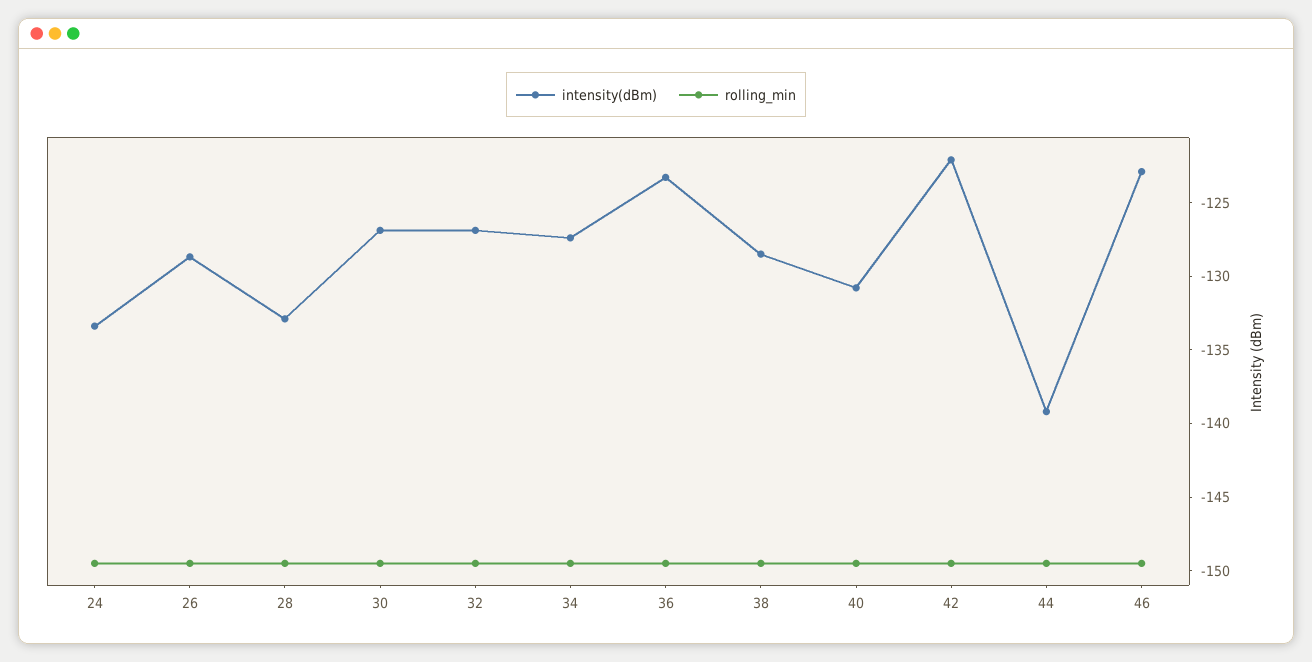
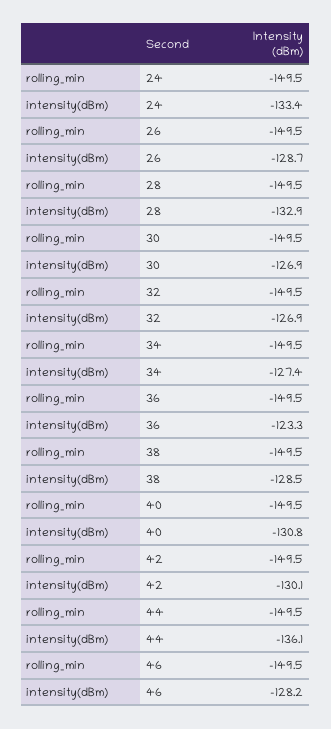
  {
    "intensity(dBm)": {
      "24": -133.4,
      "26": -128.7,
      "28": -132.9,
      "30": -126.9,
      "32": -126.9,
      "34": -127.4,
      "36": -123.3,
      "38": -128.5,
      "40": -130.8,
-     "42": -122,
+     "42": -130.1,
-     "44": -139,
+     "44": -136.1,
-     "46": -123
+     "46": -128.2
    },
    "rolling_min": {
      "24": -149.5,
      "26": -149.5,
      "28": -149.5,
      "30": -149.5,
      "32": -149.5,
      "34": -149.5,
      "36": -149.5,
      "38": -149.5,
      "40": -149.5,
      "42": -149.5,
      "44": -149.5,
      "46": -149.5
    }
  }

